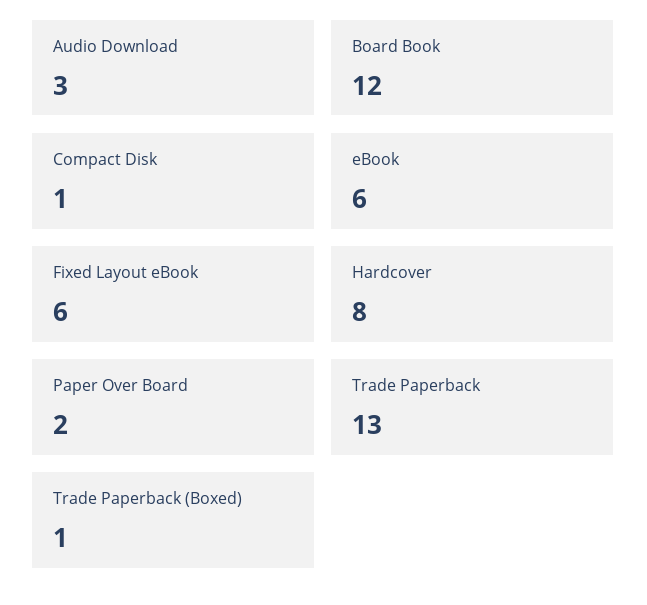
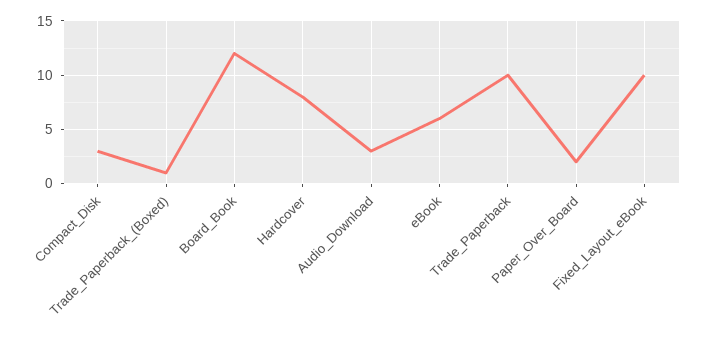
  {
    "Audio Download": 3,
    "Board Book": 12,
-   "Compact Disk": 1,
+   "Compact Disk": 3,
    "eBook": 6,
-   "Fixed Layout eBook": 6,
+   "Fixed Layout eBook": 10,
    "Hardcover": 8,
    "Paper Over Board": 2,
-   "Trade Paperback": 13,
+   "Trade Paperback": 10,
    "Trade Paperback (Boxed)": 1
  }

